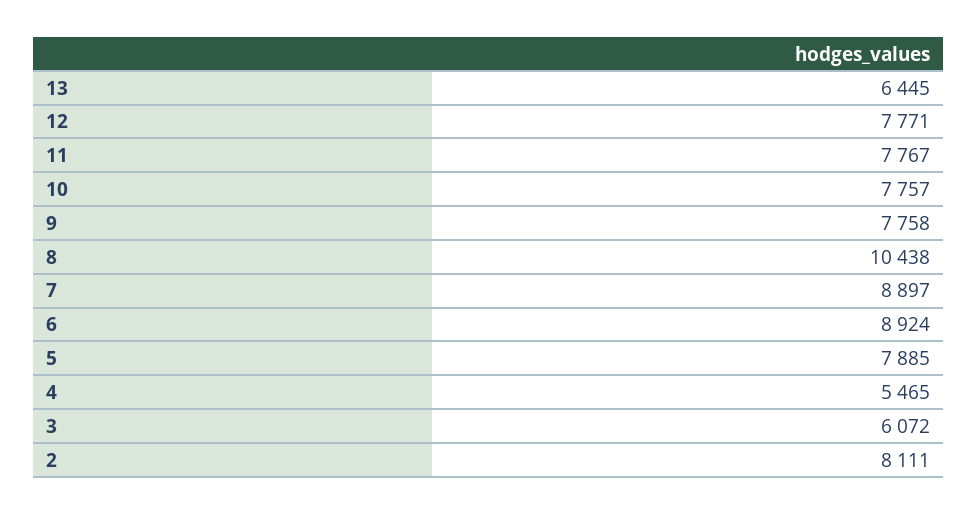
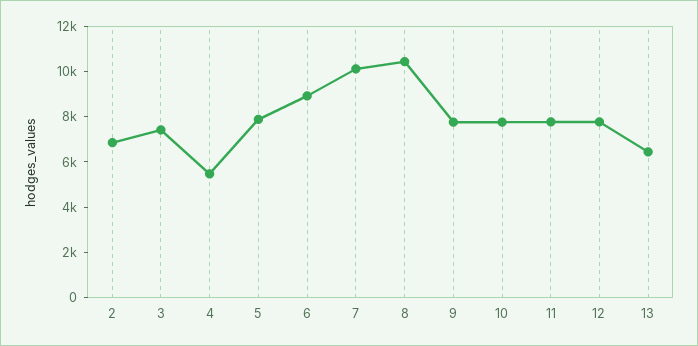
  {
    "13": 6445,
    "12": 7771,
    "11": 7767,
    "10": 7757,
    "9": 7758,
    "8": 10438,
-   "7": 8897,
+   "7": 10000,
    "6": 8924,
    "5": 7885,
    "4": 5465,
-   "3": 6072,
+   "3": 7500,
-   "2": 8111
+   "2": 7000
  }

